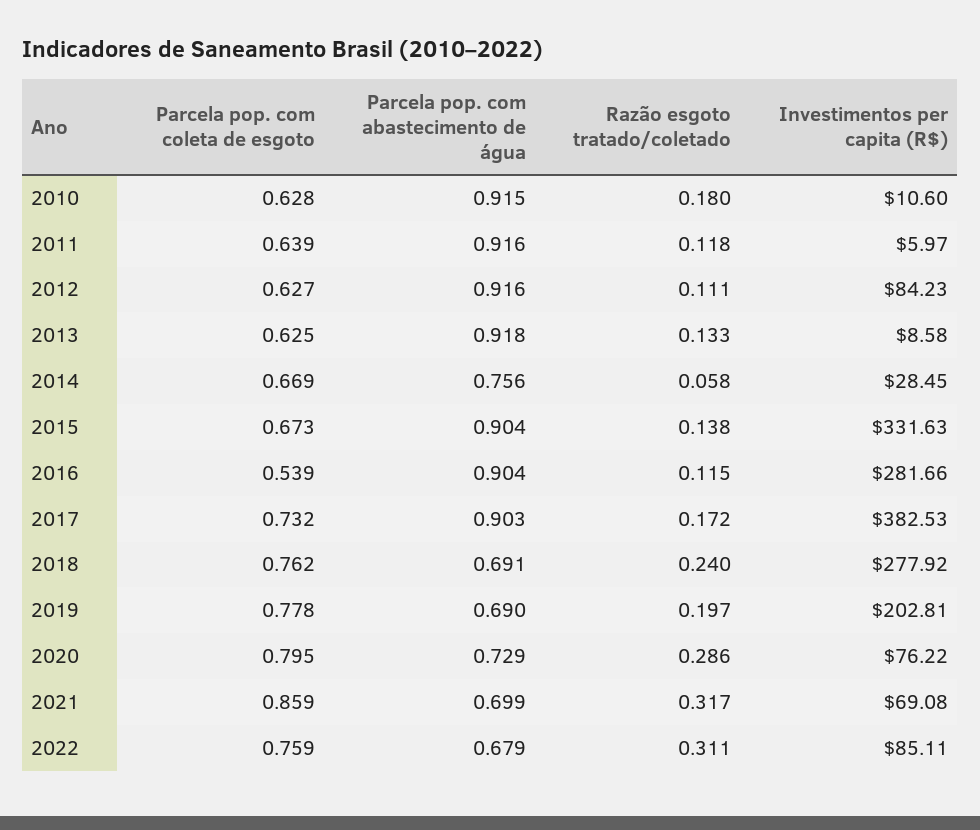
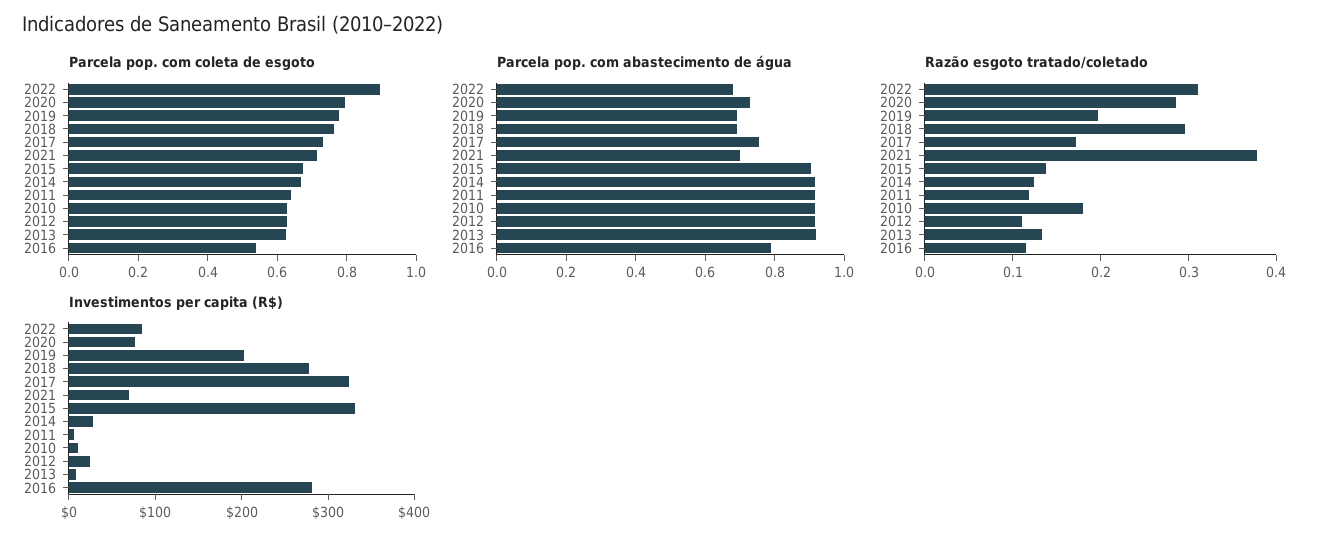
  {
    "Parcela pop. com coleta de esgoto": {
      "2010": 0.628,
      "2011": 0.639,
      "2012": 0.627,
      "2013": 0.625,
      "2014": 0.669,
      "2015": 0.673,
      "2016": 0.539,
      "2017": 0.732,
      "2018": 0.762,
      "2019": 0.778,
      "2020": 0.795,
-     "2021": 0.859,
+     "2021": 0.7,
-     "2022": 0.759
+     "2022": 0.9
    },
    "Parcela pop. com abastecimento de água": {
      "2010": 0.915,
      "2011": 0.916,
      "2012": 0.916,
      "2013": 0.918,
-     "2014": 0.756,
+     "2014": 0.9,
      "2015": 0.904,
-     "2016": 0.904,
+     "2016": 0.8,
-     "2017": 0.903,
+     "2017": 0.75,
      "2018": 0.691,
      "2019": 0.69,
      "2020": 0.729,
      "2021": 0.699,
      "2022": 0.679
    },
    "Razão esgoto tratado/coletado": {
      "2010": 0.18,
      "2011": 0.118,
      "2012": 0.111,
      "2013": 0.133,
-     "2014": 0.058,
+     "2014": 0.12,
      "2015": 0.138,
      "2016": 0.115,
      "2017": 0.172,
-     "2018": 0.24,
+     "2018": 0.3,
      "2019": 0.197,
      "2020": 0.286,
-     "2021": 0.317,
+     "2021": 0.38,
      "2022": 0.311
    },
    "Investimentos per capita (R$)": {
      "2010": 10.6,
      "2011": 5.97,
-     "2012": 84.23,
+     "2012": 20,
      "2013": 8.58,
      "2014": 28.45,
      "2015": 331.63,
      "2016": 281.66,
-     "2017": 382.53,
+     "2017": 320,
      "2018": 277.92,
      "2019": 202.81,
      "2020": 76.22,
      "2021": 69.08,
      "2022": 85.11
    }
  }

